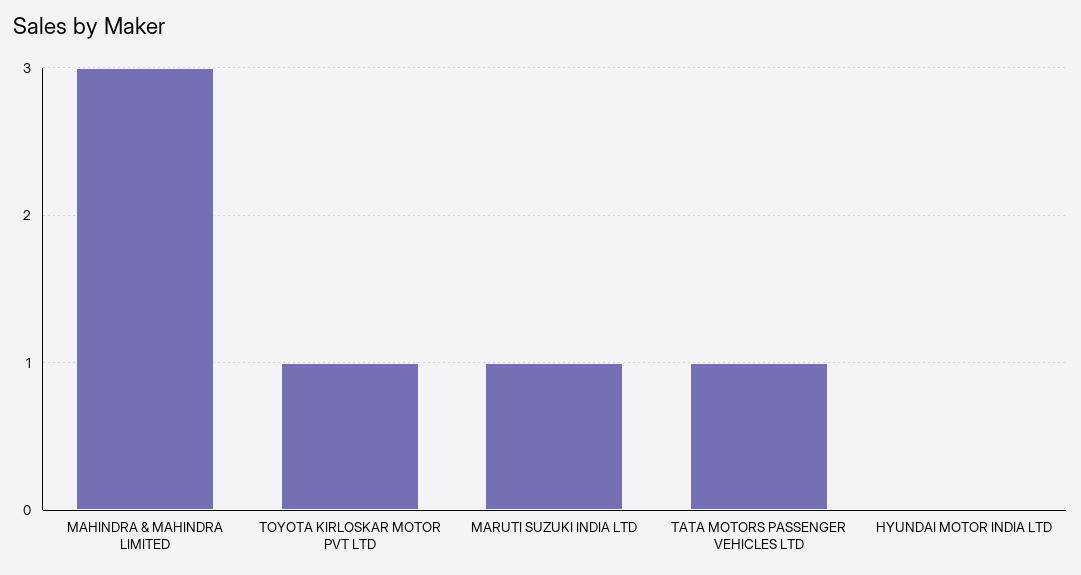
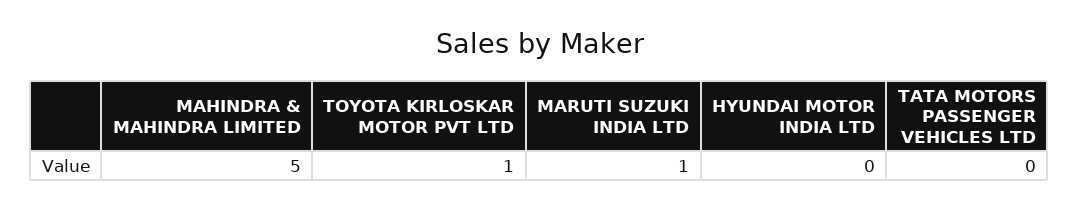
  {
-   "MAHINDRA & MAHINDRA LIMITED": 3,
+   "MAHINDRA & MAHINDRA LIMITED": 5,
    "TOYOTA KIRLOSKAR MOTOR PVT LTD": 1,
    "MARUTI SUZUKI INDIA LTD": 1,
-   "TATA MOTORS PASSENGER VEHICLES LTD": 1,
+   "TATA MOTORS PASSENGER VEHICLES LTD": 0,
    "HYUNDAI MOTOR INDIA LTD": 0
  }

